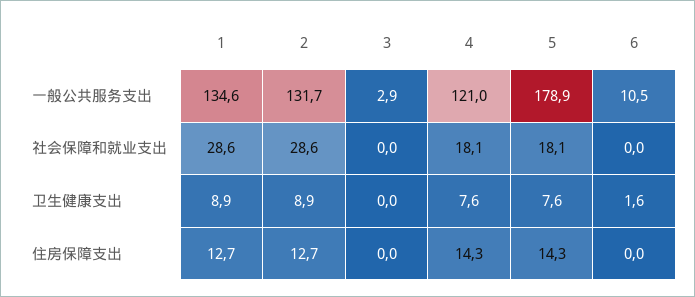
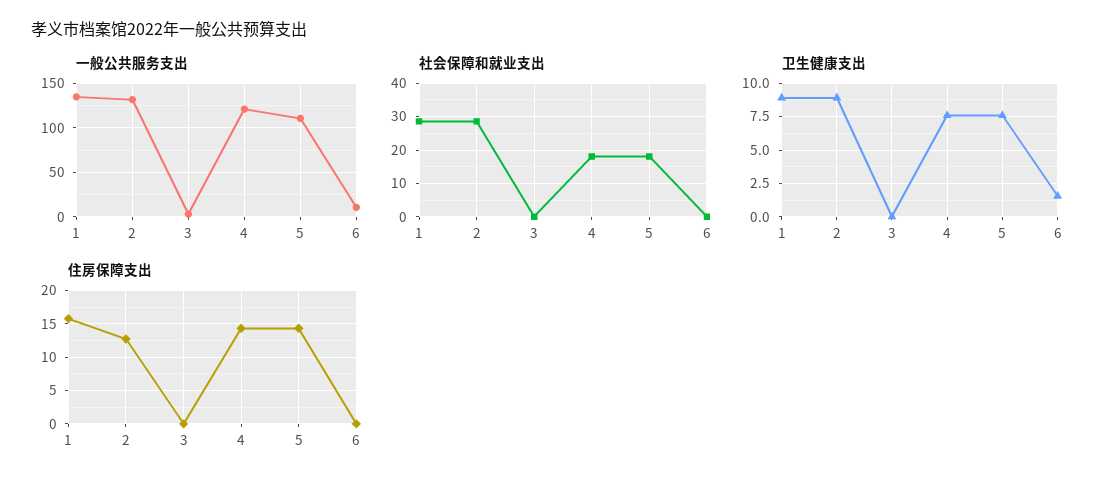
  {
    "一般公共服务支出": {
      "1": 134.6,
      "2": 131.7,
      "3": 2.9,
      "4": 121,
-     "5": 178.9,
+     "5": 110,
      "6": 10.5
    },
    "社会保障和就业支出": {
      "1": 28.6,
      "2": 28.6,
      "3": 0,
      "4": 18.1,
      "5": 18.1,
      "6": 0
    },
    "卫生健康支出": {
      "1": 8.9,
      "2": 8.9,
      "3": 0,
      "4": 7.6,
      "5": 7.6,
      "6": 1.6
    },
    "住房保障支出": {
-     "1": 12.7,
+     "1": 16,
      "2": 12.7,
      "3": 0,
      "4": 14.3,
      "5": 14.3,
      "6": 0
    }
  }

